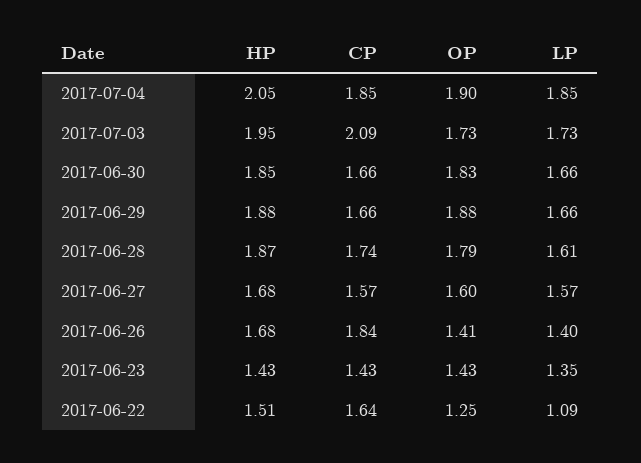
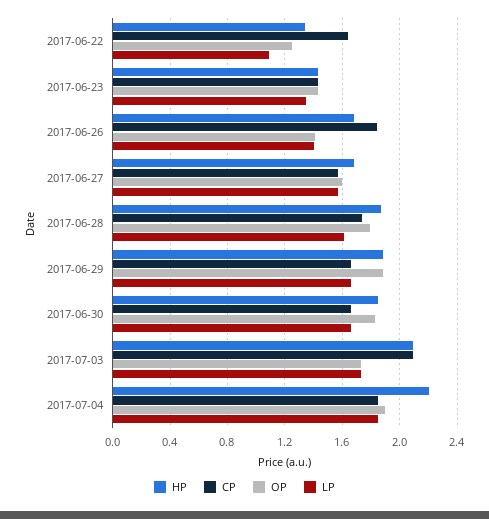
  {
    "HP": {
-     "2017-07-04": 2.05,
+     "2017-07-04": 2.2,
-     "2017-07-03": 1.95,
+     "2017-07-03": 2.1,
      "2017-06-30": 1.85,
      "2017-06-29": 1.88,
      "2017-06-28": 1.87,
      "2017-06-27": 1.68,
      "2017-06-26": 1.68,
      "2017-06-23": 1.43,
-     "2017-06-22": 1.51
+     "2017-06-22": 1.35
    },
    "CP": {
      "2017-07-04": 1.85,
      "2017-07-03": 2.09,
      "2017-06-30": 1.66,
      "2017-06-29": 1.66,
      "2017-06-28": 1.74,
      "2017-06-27": 1.57,
      "2017-06-26": 1.84,
      "2017-06-23": 1.43,
      "2017-06-22": 1.64
    },
    "OP": {
      "2017-07-04": 1.9,
      "2017-07-03": 1.73,
      "2017-06-30": 1.83,
      "2017-06-29": 1.88,
      "2017-06-28": 1.79,
      "2017-06-27": 1.6,
      "2017-06-26": 1.41,
      "2017-06-23": 1.43,
      "2017-06-22": 1.25
    },
    "LP": {
      "2017-07-04": 1.85,
      "2017-07-03": 1.73,
      "2017-06-30": 1.66,
      "2017-06-29": 1.66,
      "2017-06-28": 1.61,
      "2017-06-27": 1.57,
      "2017-06-26": 1.4,
      "2017-06-23": 1.35,
      "2017-06-22": 1.09
    }
  }

